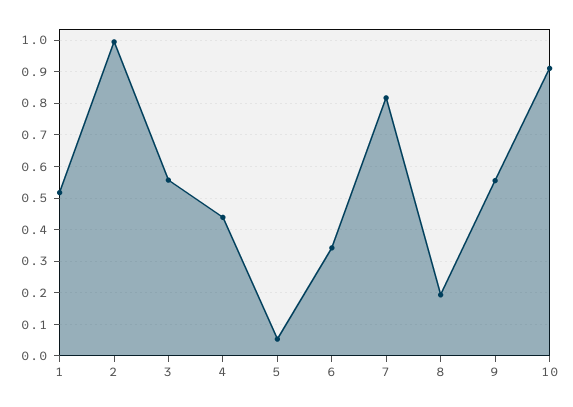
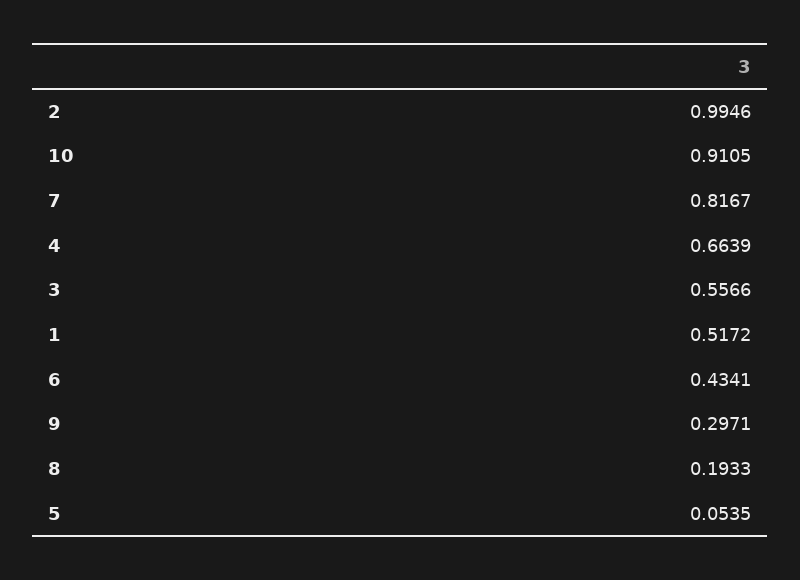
  {
    "1": 0.5172,
    "2": 0.9946,
    "3": 0.5566,
-   "4": 0.44,
+   "4": 0.6639,
    "5": 0.0535,
-   "6": 0.34,
+   "6": 0.4341,
    "7": 0.8167,
    "8": 0.1933,
-   "9": 0.56,
+   "9": 0.2971,
    "10": 0.9105
  }

